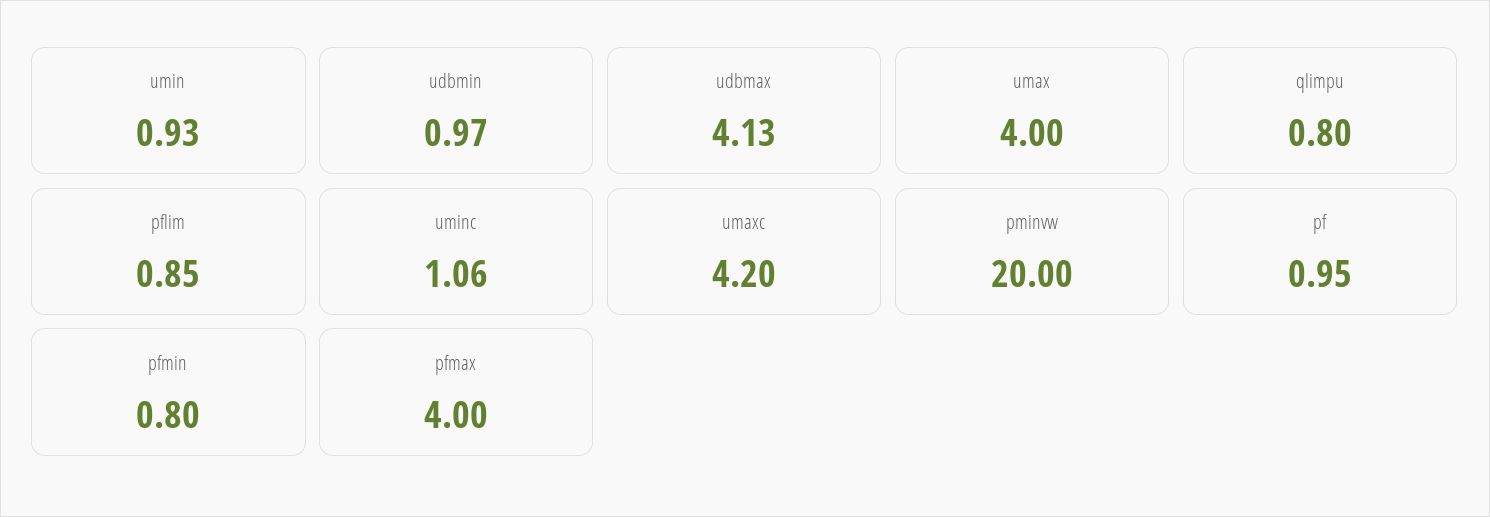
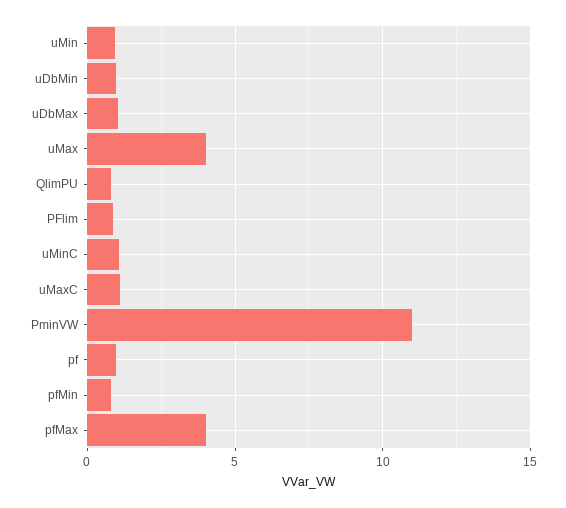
  {
    "umin": 0.93,
    "udbmin": 0.97,
-   "udbmax": 4.13,
+   "udbmax": 1,
    "umax": 4,
    "qlimpu": 0.8,
    "pflim": 0.85,
    "uminc": 1.06,
-   "umaxc": 4.2,
+   "umaxc": 1,
-   "pminvw": 20,
+   "pminvw": 11,
    "pf": 0.95,
    "pfmin": 0.8,
    "pfmax": 4
  }

